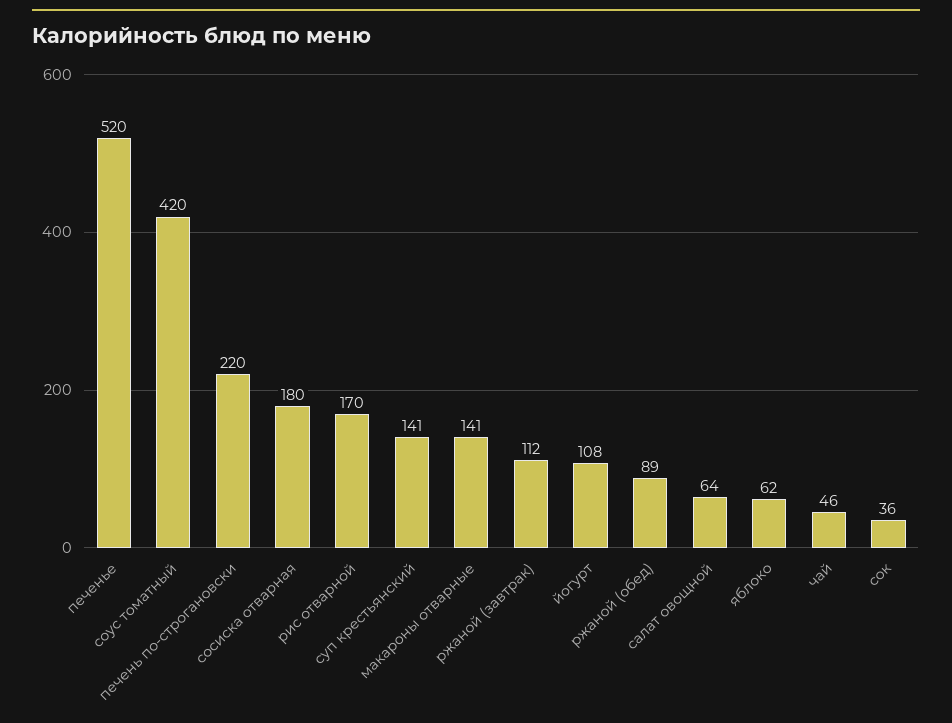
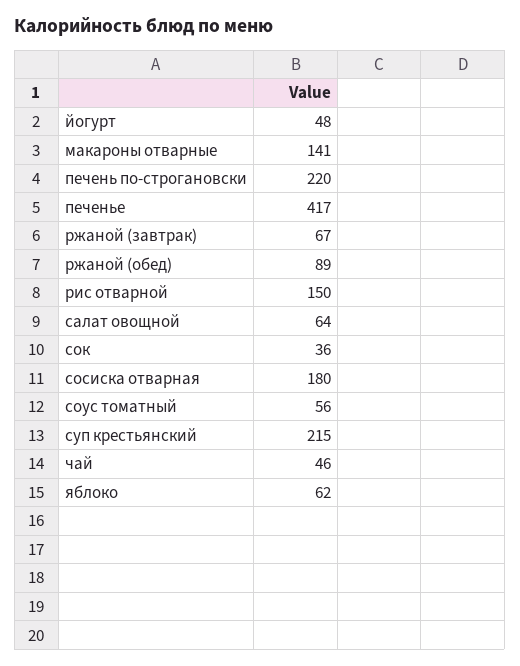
  {
-   "печенье": 520,
+   "печенье": 417,
-   "соус томатный": 420,
+   "соус томатный": 56,
    "печень по-строгановски": 220,
    "сосиска отварная": 180,
-   "рис отварной": 170,
+   "рис отварной": 150,
-   "суп крестьянский": 141,
+   "суп крестьянский": 215,
    "макароны отварные": 141,
-   "ржаной (завтрак)": 112,
+   "ржаной (завтрак)": 67,
-   "йогурт": 108,
+   "йогурт": 48,
    "ржаной (обед)": 89,
    "салат овощной": 64,
    "яблоко": 62,
    "чай": 46,
    "сок": 36
  }

